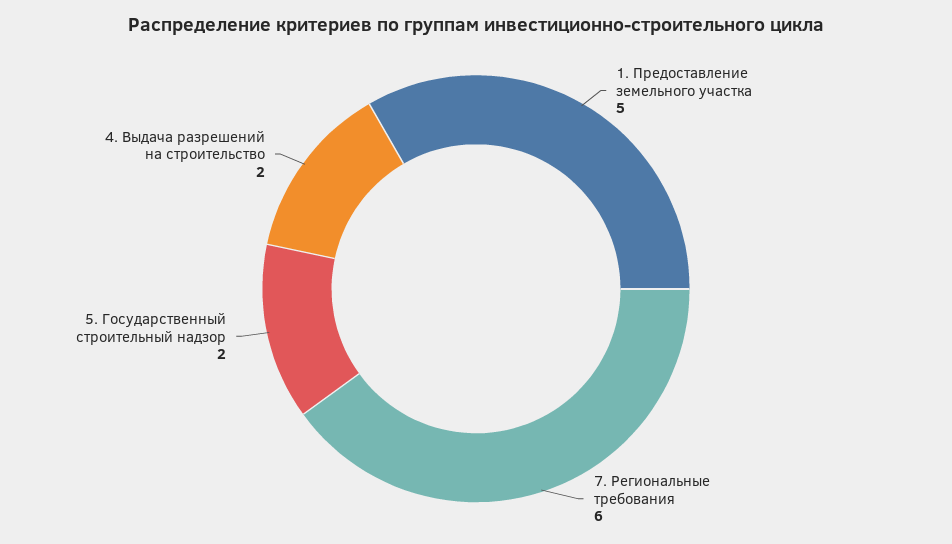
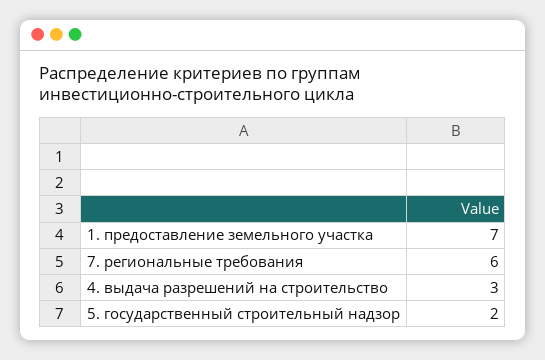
  {
-   "1. Предоставление земельного участка": 5,
+   "1. Предоставление земельного участка": 7,
    "7. Региональные требования": 6,
    "5. Государственный строительный надзор": 2,
-   "4. Выдача разрешений на строительство": 2
+   "4. Выдача разрешений на строительство": 3
  }

